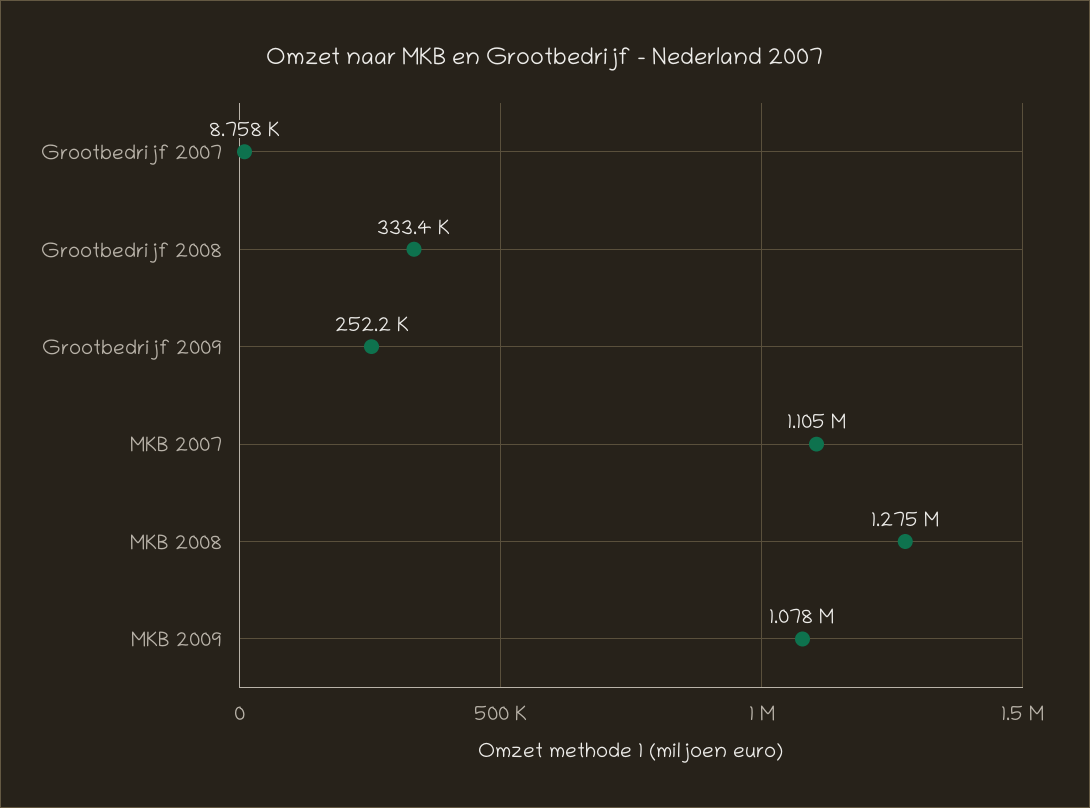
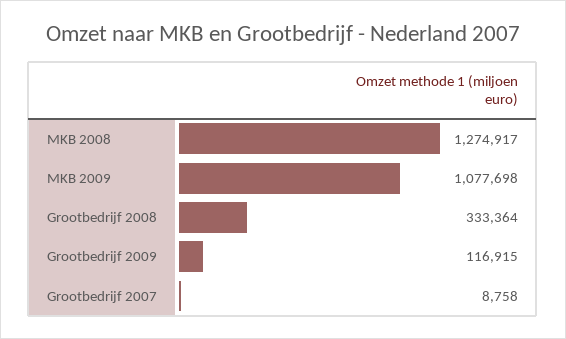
  {
    "Grootbedrijf 2007": 8758,
    "Grootbedrijf 2008": 333364,
-   "Grootbedrijf 2009": 252200,
+   "Grootbedrijf 2009": 116915,
-   "MKB 2007": 1105000,
    "MKB 2008": 1274917,
    "MKB 2009": 1077698
  }

